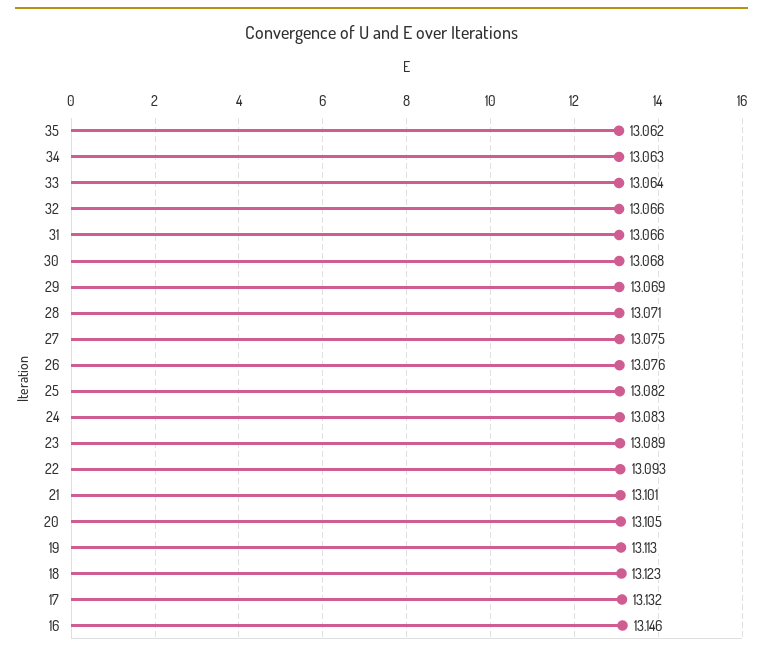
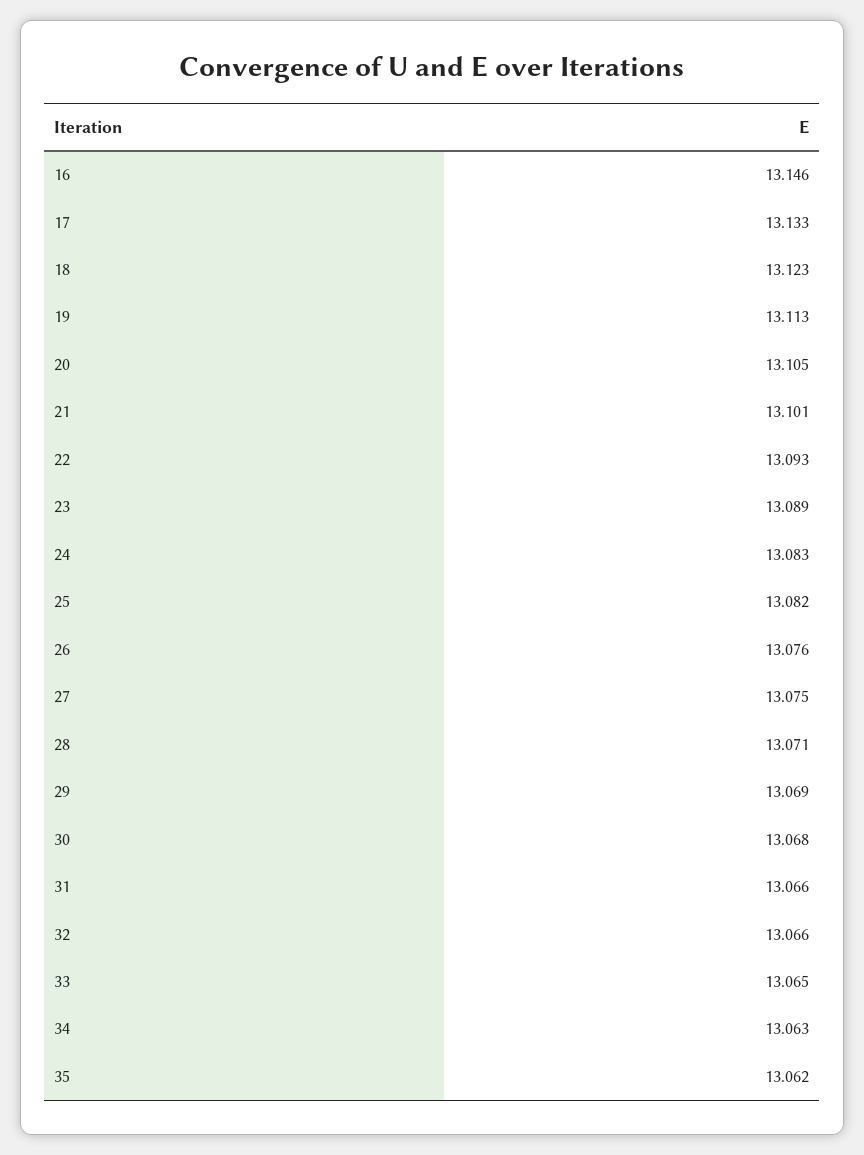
  {
    "35": 13.062,
    "34": 13.063,
-   "33": 13.064,
+   "33": 13.065,
    "32": 13.066,
    "31": 13.066,
    "30": 13.068,
    "29": 13.069,
    "28": 13.071,
    "27": 13.075,
    "26": 13.076,
    "25": 13.082,
    "24": 13.083,
    "23": 13.089,
    "22": 13.093,
    "21": 13.101,
    "20": 13.105,
    "19": 13.113,
    "18": 13.123,
-   "17": 13.132,
+   "17": 13.133,
    "16": 13.146
  }

